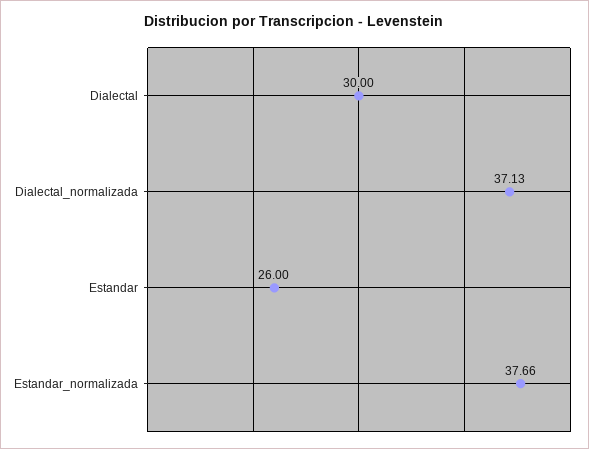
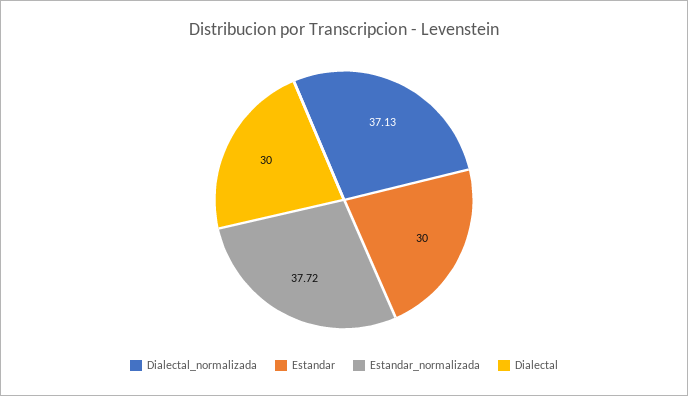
  {
    "Dialectal": 30,
    "Dialectal_normalizada": 37.13,
-   "Estandar": 26,
+   "Estandar": 30,
-   "Estandar_normalizada": 37.66
+   "Estandar_normalizada": 37.72
  }

